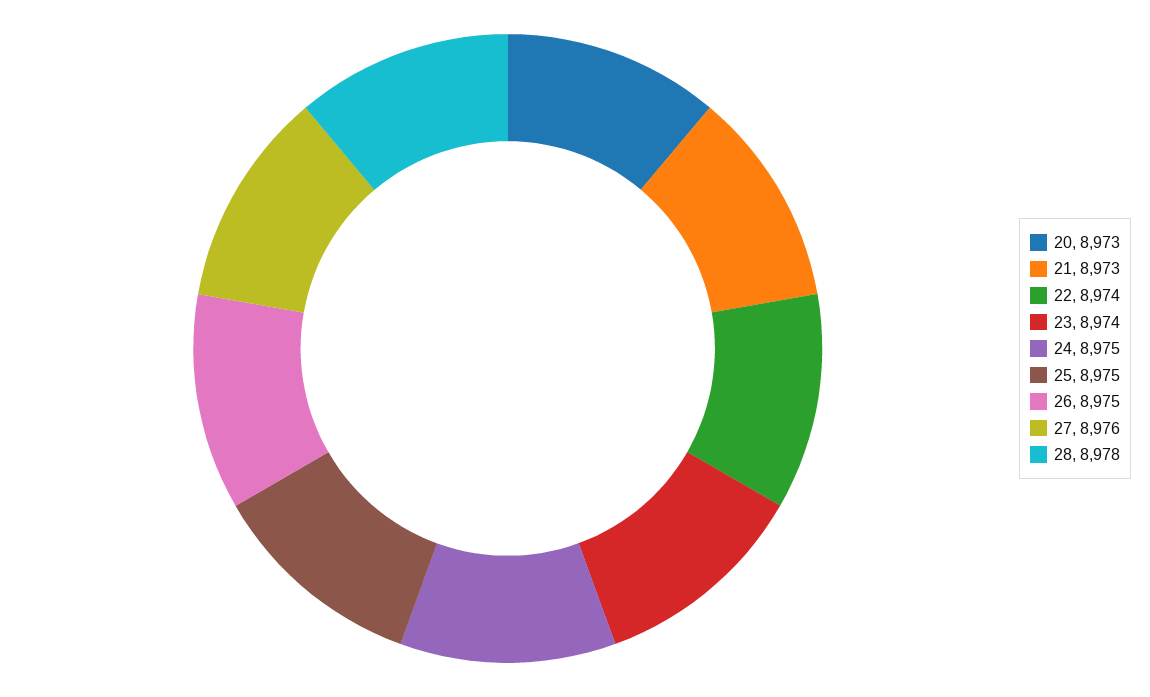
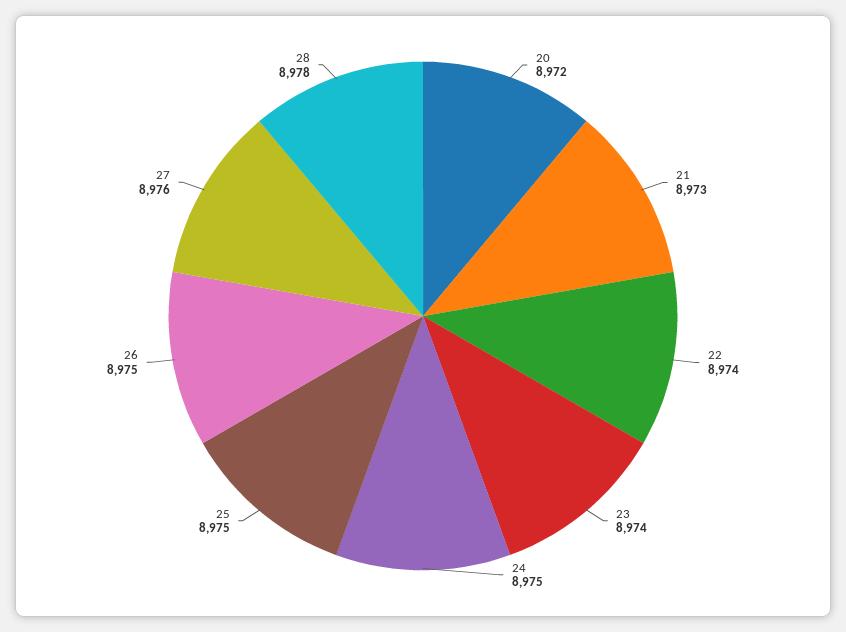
  {
-   "20": 8973,
+   "20": 8972,
    "21": 8973,
    "22": 8974,
    "23": 8974,
    "24": 8975,
    "25": 8975,
    "26": 8975,
    "27": 8976,
    "28": 8978
  }

